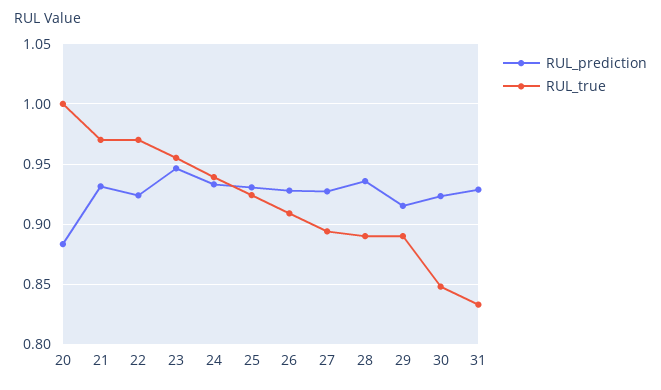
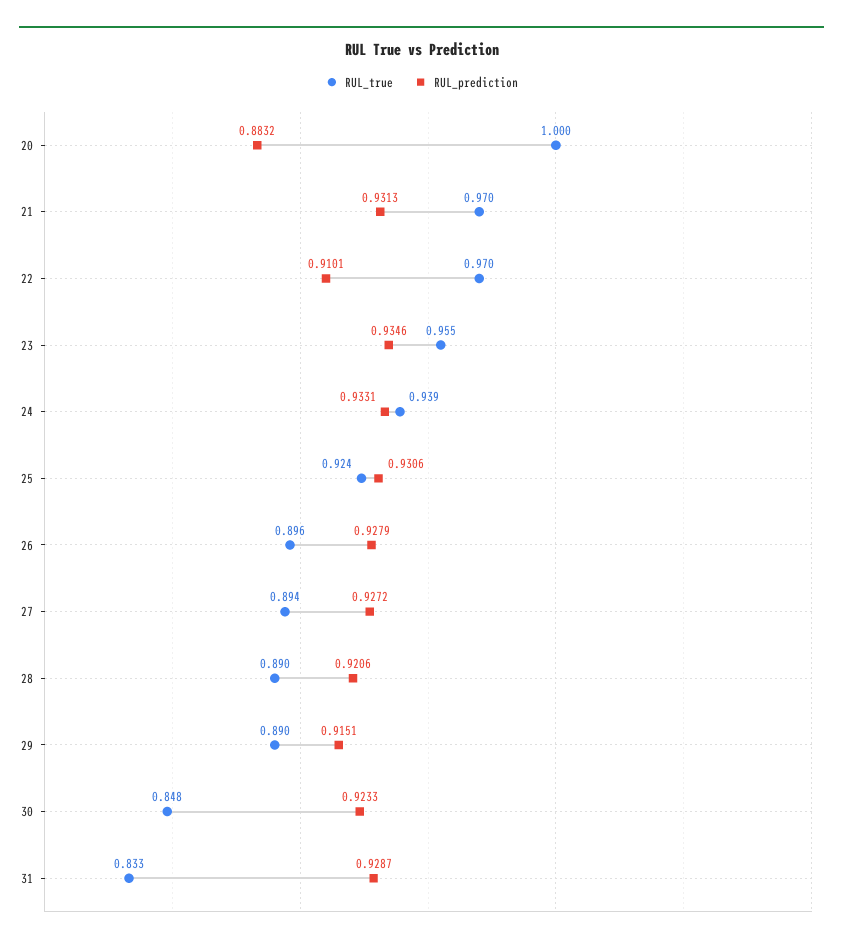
  {
    "RUL_prediction": {
      "20": 0.8832,
      "21": 0.9313,
-     "22": 0.925,
+     "22": 0.9101,
-     "23": 0.945,
+     "23": 0.9346,
      "24": 0.9331,
      "25": 0.9306,
      "26": 0.9279,
      "27": 0.9272,
-     "28": 0.935,
+     "28": 0.9206,
      "29": 0.9151,
      "30": 0.9233,
      "31": 0.9287
    },
    "RUL_true": {
      "20": 1,
      "21": 0.97,
      "22": 0.97,
      "23": 0.955,
      "24": 0.939,
      "25": 0.924,
-     "26": 0.91,
+     "26": 0.896,
      "27": 0.894,
      "28": 0.89,
      "29": 0.89,
      "30": 0.848,
      "31": 0.833
    }
  }

